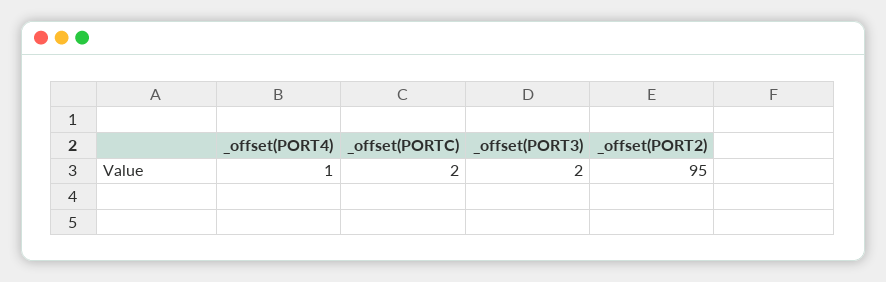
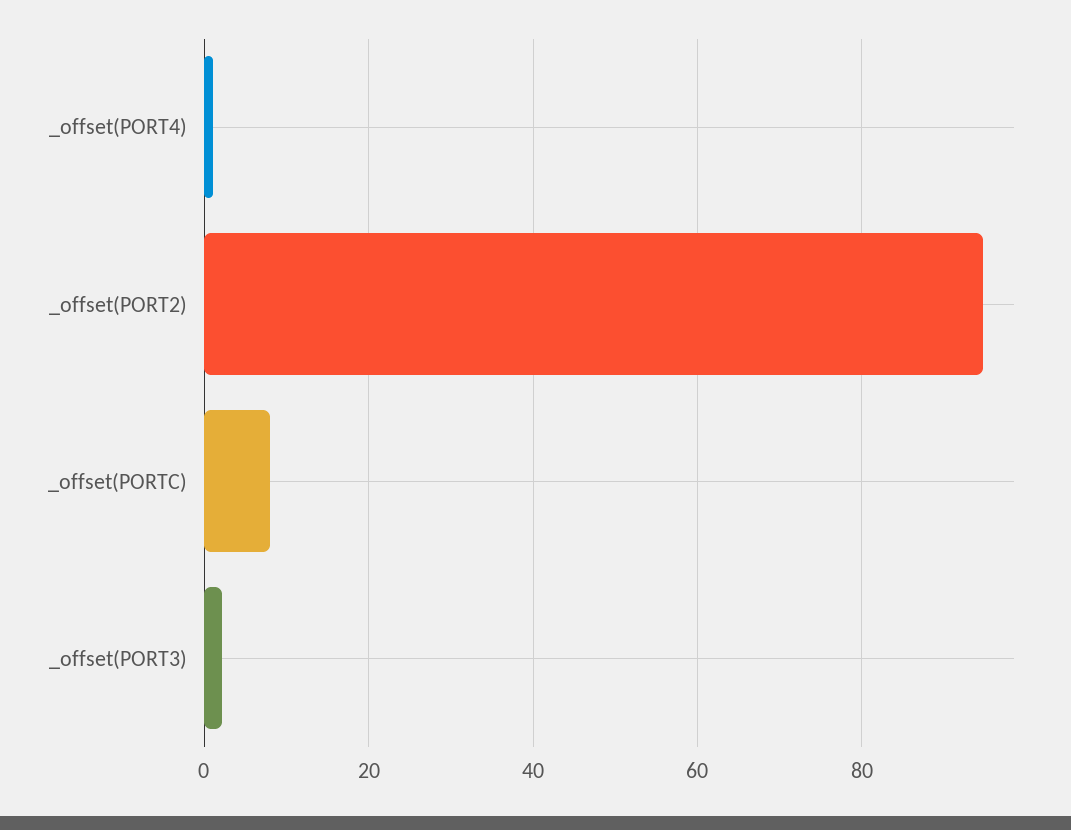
  {
    "_offset(PORT4)": 1,
-   "_offset(PORTC)": 2,
+   "_offset(PORTC)": 8,
    "_offset(PORT3)": 2,
    "_offset(PORT2)": 95
  }

